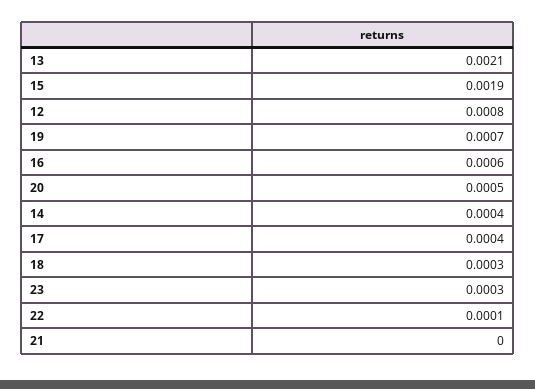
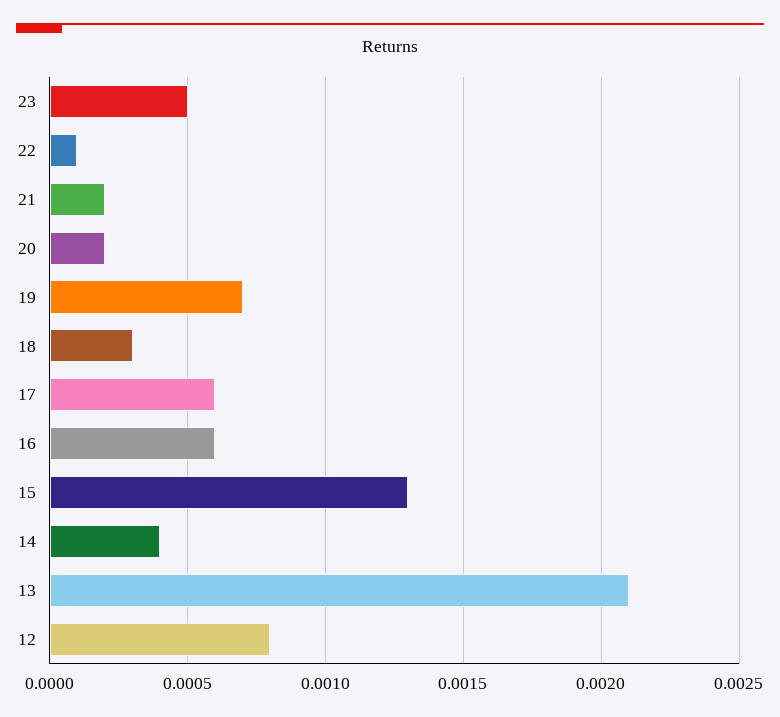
  {
    "13": 0.0021,
-   "15": 0.0019,
+   "15": 0.0013,
    "12": 0.0008,
    "19": 0.0007,
    "16": 0.0006,
-   "20": 0.0005,
+   "20": 0.0002,
    "14": 0.0004,
-   "17": 0.0004,
+   "17": 0.0006,
    "18": 0.0003,
-   "23": 0.0003,
+   "23": 0.0005,
    "22": 0.0001,
-   "21": 0
+   "21": 0.0002
  }

